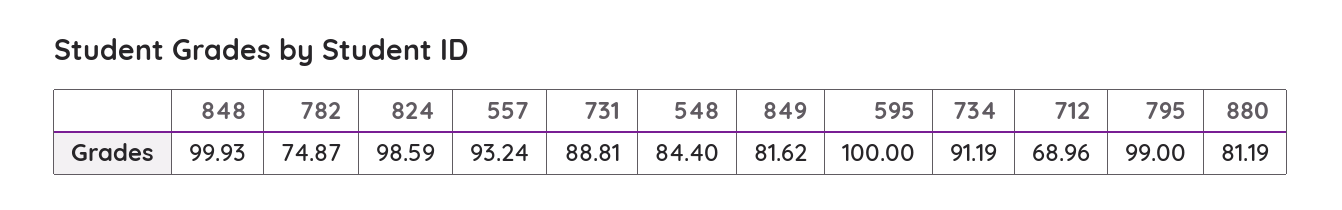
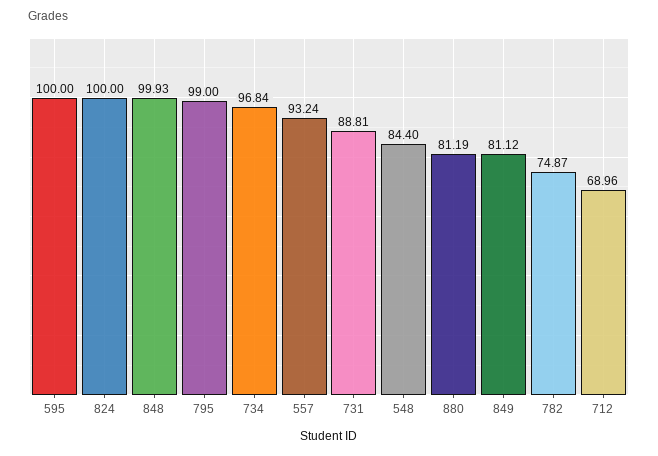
  {
    "848": 99.93,
    "782": 74.87,
-   "824": 98.59,
+   "824": 100,
    "557": 93.24,
    "731": 88.81,
    "548": 84.4,
-   "849": 81.62,
+   "849": 81.12,
    "595": 100,
-   "734": 91.19,
+   "734": 96.84,
    "712": 68.96,
    "795": 99,
    "880": 81.19
  }

